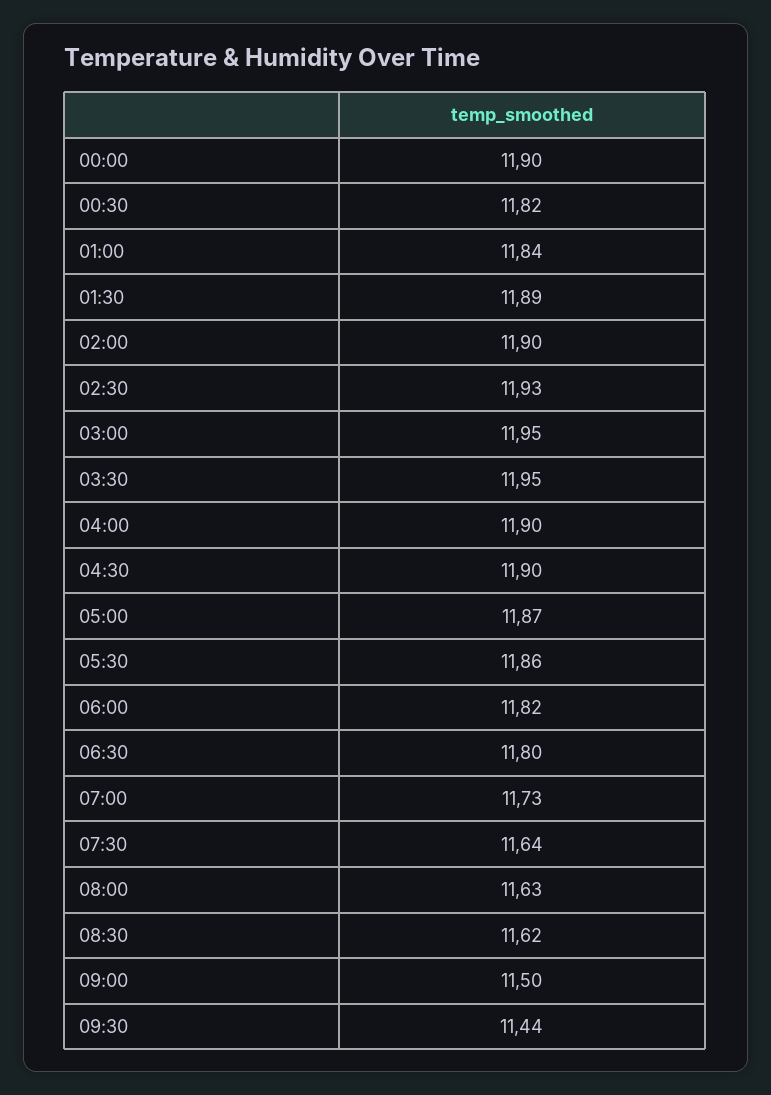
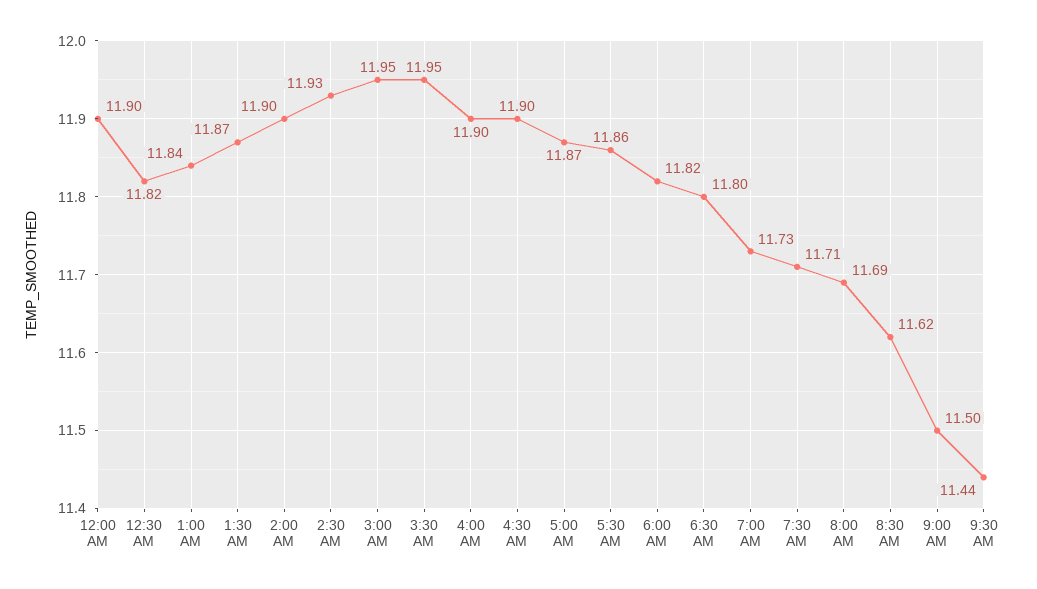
  {
    "00:00": 11.9,
    "00:30": 11.82,
    "01:00": 11.84,
-   "01:30": 11.89,
+   "01:30": 11.87,
    "02:00": 11.9,
    "02:30": 11.93,
    "03:00": 11.95,
    "03:30": 11.95,
    "04:00": 11.9,
    "04:30": 11.9,
    "05:00": 11.87,
    "05:30": 11.86,
    "06:00": 11.82,
    "06:30": 11.8,
    "07:00": 11.73,
-   "07:30": 11.64,
+   "07:30": 11.71,
-   "08:00": 11.63,
+   "08:00": 11.69,
    "08:30": 11.62,
    "09:00": 11.5,
    "09:30": 11.44
  }

